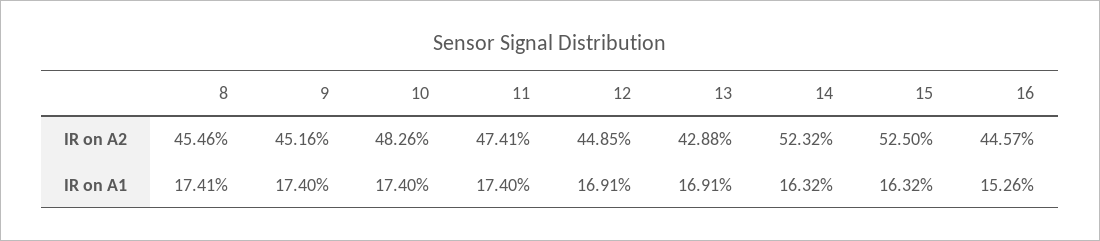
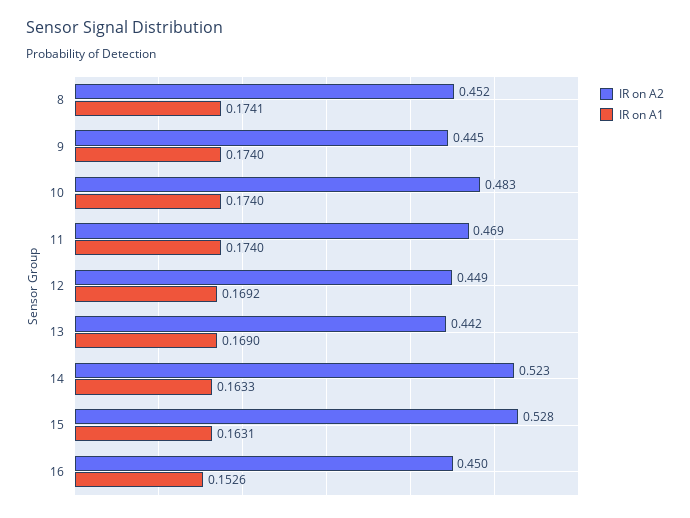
  {
    "IR on A2": {
-     "8": 0.4546,
+     "8": 0.452,
-     "9": 0.4516,
+     "9": 0.445,
      "10": 0.4826,
-     "11": 0.4741,
+     "11": 0.469,
      "12": 0.4485,
-     "13": 0.4288,
+     "13": 0.442,
      "14": 0.5232,
-     "15": 0.525,
+     "15": 0.528,
-     "16": 0.4457
+     "16": 0.45
    },
    "IR on A1": {
      "8": 0.1741,
      "9": 0.174,
      "10": 0.174,
      "11": 0.174,
-     "12": 0.1691,
+     "12": 0.1692,
-     "13": 0.1691,
+     "13": 0.169,
-     "14": 0.1632,
+     "14": 0.1633,
-     "15": 0.1632,
+     "15": 0.1631,
      "16": 0.1526
    }
  }

